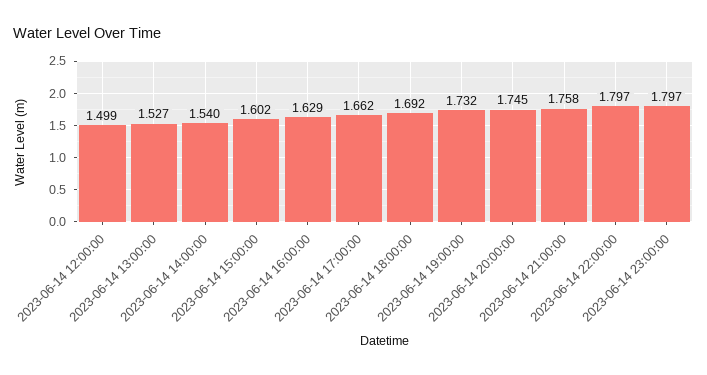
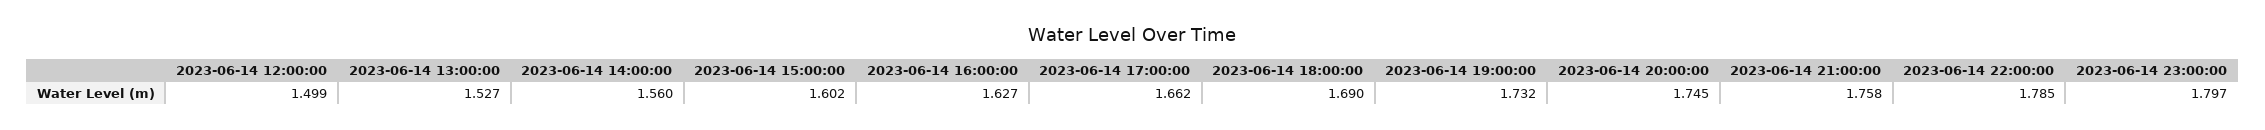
  {
    "2023-06-14 12:00:00": 1.499,
    "2023-06-14 13:00:00": 1.527,
-   "2023-06-14 14:00:00": 1.54,
+   "2023-06-14 14:00:00": 1.56,
    "2023-06-14 15:00:00": 1.602,
-   "2023-06-14 16:00:00": 1.629,
+   "2023-06-14 16:00:00": 1.627,
    "2023-06-14 17:00:00": 1.662,
-   "2023-06-14 18:00:00": 1.692,
+   "2023-06-14 18:00:00": 1.69,
    "2023-06-14 19:00:00": 1.732,
    "2023-06-14 20:00:00": 1.745,
    "2023-06-14 21:00:00": 1.758,
-   "2023-06-14 22:00:00": 1.797,
+   "2023-06-14 22:00:00": 1.785,
    "2023-06-14 23:00:00": 1.797
  }

